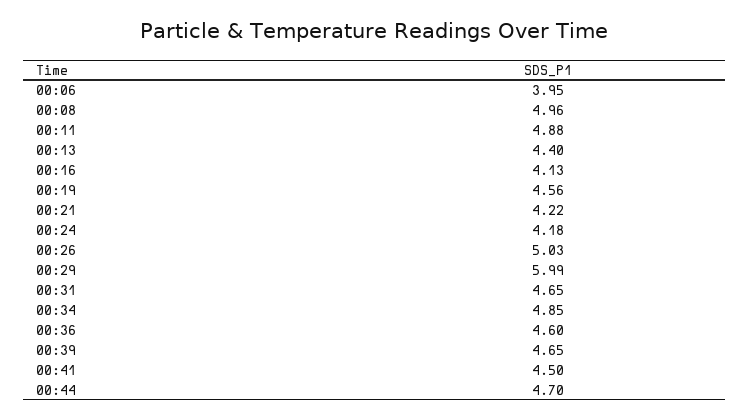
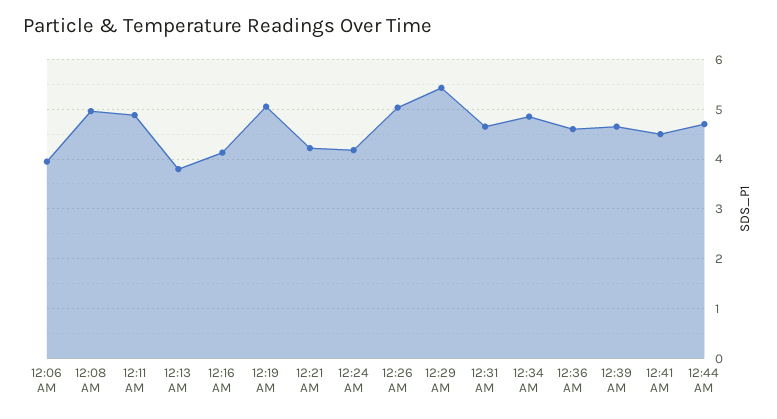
  {
    "00:06": 3.95,
    "00:08": 4.96,
    "00:11": 4.88,
-   "00:13": 4.4,
+   "00:13": 3.8,
    "00:16": 4.13,
-   "00:19": 4.56,
+   "00:19": 5,
    "00:21": 4.22,
    "00:24": 4.18,
    "00:26": 5.03,
-   "00:29": 5.99,
+   "00:29": 5.4,
    "00:31": 4.65,
    "00:34": 4.85,
    "00:36": 4.6,
    "00:39": 4.65,
    "00:41": 4.5,
    "00:44": 4.7
  }

